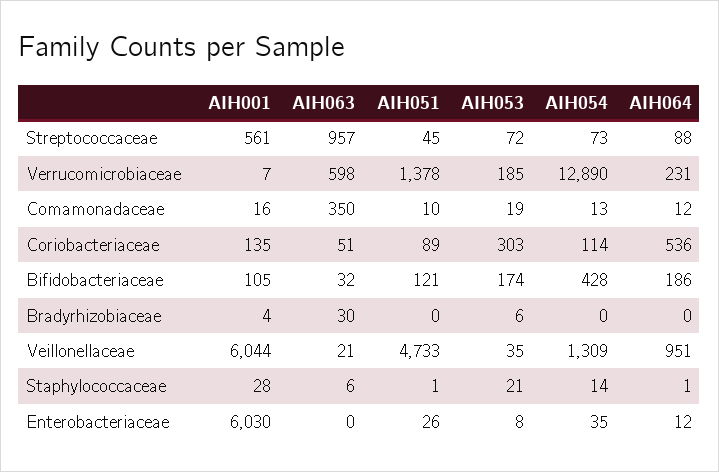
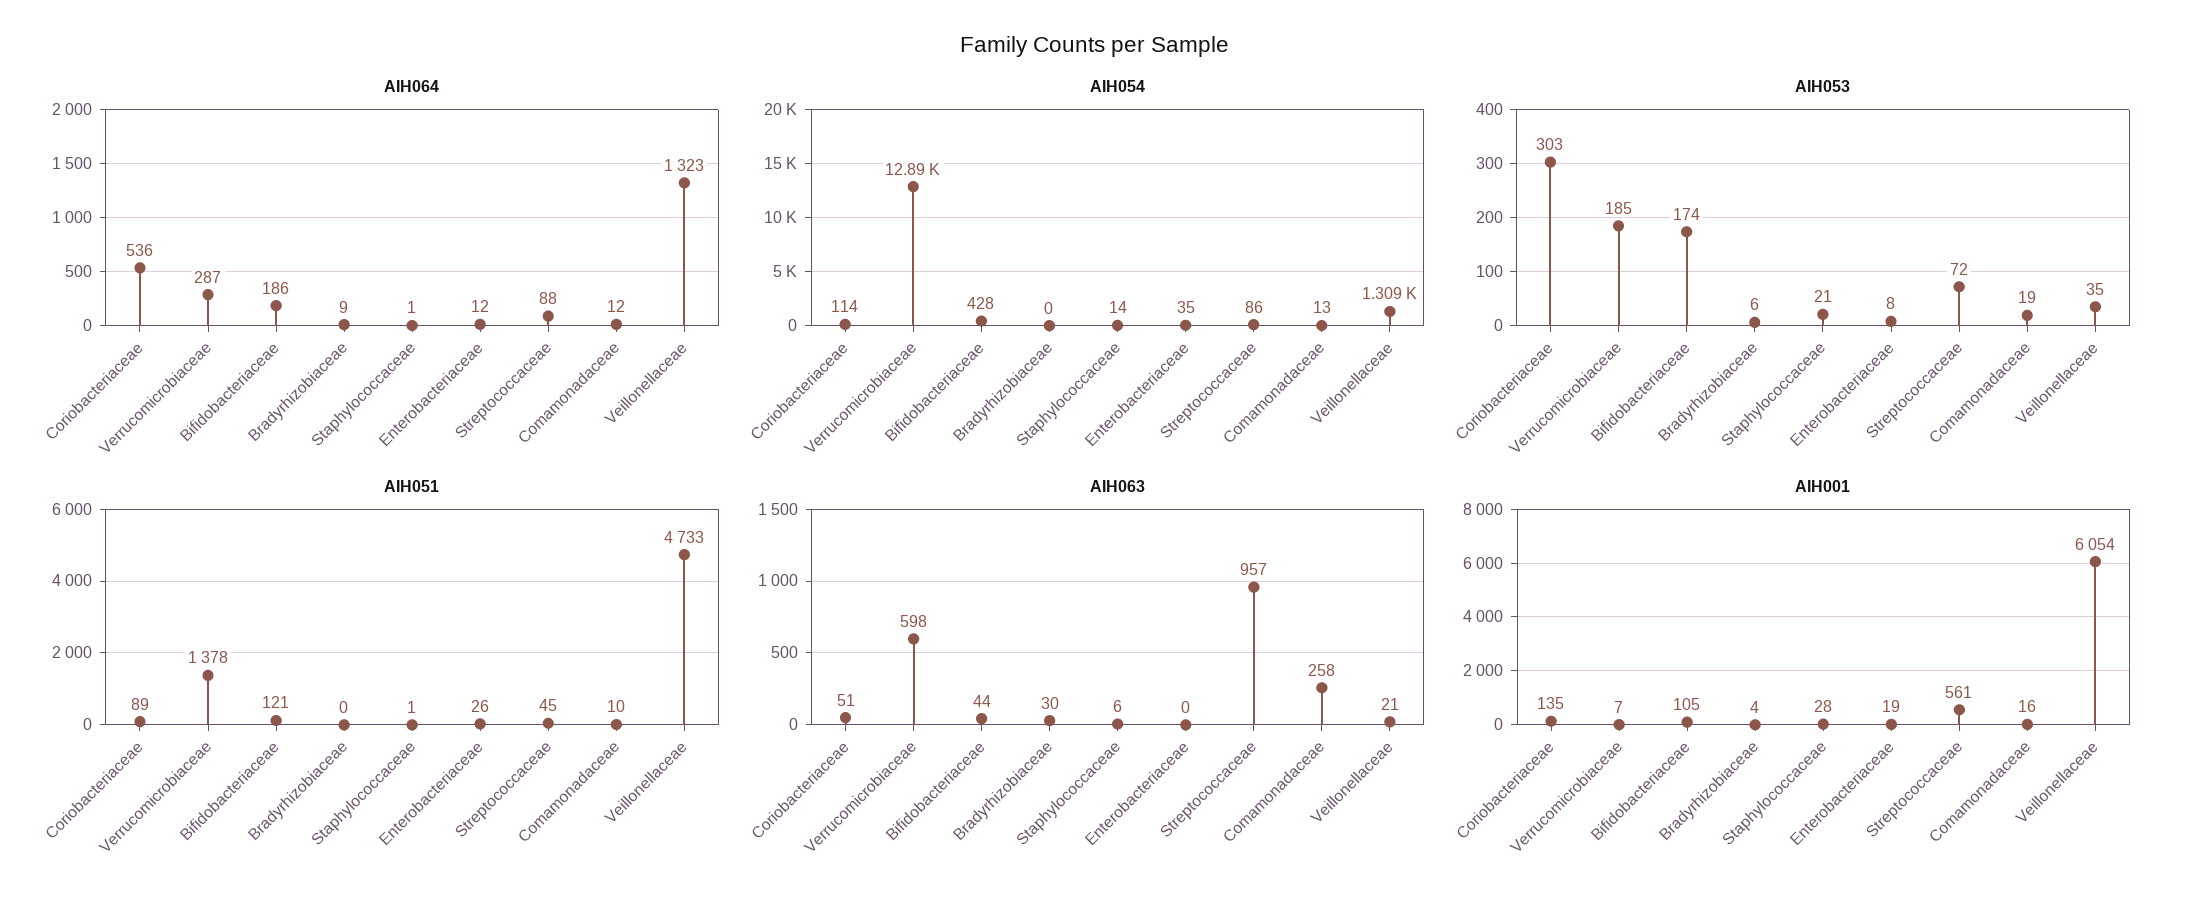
  {
    "AIH001": {
      "Streptococcaceae": 561,
      "Verrucomicrobiaceae": 7,
      "Comamonadaceae": 16,
      "Coriobacteriaceae": 135,
      "Bifidobacteriaceae": 105,
      "Bradyrhizobiaceae": 4,
-     "Veillonellaceae": 6044,
+     "Veillonellaceae": 6054,
      "Staphylococcaceae": 28,
-     "Enterobacteriaceae": 6030
+     "Enterobacteriaceae": 19
    },
    "AIH063": {
      "Streptococcaceae": 957,
      "Verrucomicrobiaceae": 598,
-     "Comamonadaceae": 350,
+     "Comamonadaceae": 258,
      "Coriobacteriaceae": 51,
-     "Bifidobacteriaceae": 32,
+     "Bifidobacteriaceae": 44,
      "Bradyrhizobiaceae": 30,
      "Veillonellaceae": 21,
      "Staphylococcaceae": 6,
      "Enterobacteriaceae": 0
    },
    "AIH051": {
      "Streptococcaceae": 45,
      "Verrucomicrobiaceae": 1378,
      "Comamonadaceae": 10,
      "Coriobacteriaceae": 89,
      "Bifidobacteriaceae": 121,
      "Bradyrhizobiaceae": 0,
      "Veillonellaceae": 4733,
      "Staphylococcaceae": 1,
      "Enterobacteriaceae": 26
    },
    "AIH053": {
      "Streptococcaceae": 72,
      "Verrucomicrobiaceae": 185,
      "Comamonadaceae": 19,
      "Coriobacteriaceae": 303,
      "Bifidobacteriaceae": 174,
      "Bradyrhizobiaceae": 6,
      "Veillonellaceae": 35,
      "Staphylococcaceae": 21,
      "Enterobacteriaceae": 8
    },
    "AIH054": {
-     "Streptococcaceae": 73,
+     "Streptococcaceae": 86,
      "Verrucomicrobiaceae": 12890,
      "Comamonadaceae": 13,
      "Coriobacteriaceae": 114,
      "Bifidobacteriaceae": 428,
      "Bradyrhizobiaceae": 0,
      "Veillonellaceae": 1309,
      "Staphylococcaceae": 14,
      "Enterobacteriaceae": 35
    },
    "AIH064": {
      "Streptococcaceae": 88,
-     "Verrucomicrobiaceae": 231,
+     "Verrucomicrobiaceae": 287,
      "Comamonadaceae": 12,
      "Coriobacteriaceae": 536,
      "Bifidobacteriaceae": 186,
-     "Bradyrhizobiaceae": 0,
+     "Bradyrhizobiaceae": 9,
-     "Veillonellaceae": 951,
+     "Veillonellaceae": 1323,
      "Staphylococcaceae": 1,
      "Enterobacteriaceae": 12
    }
  }

